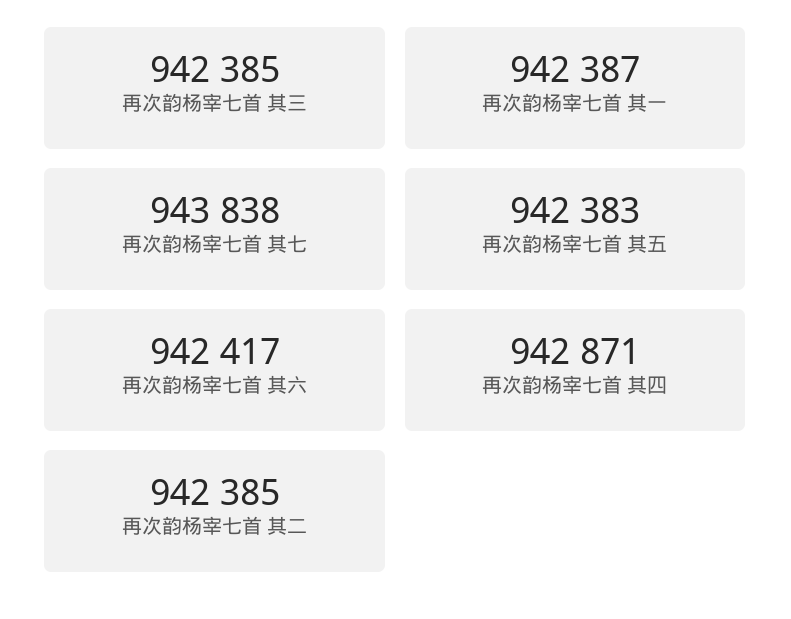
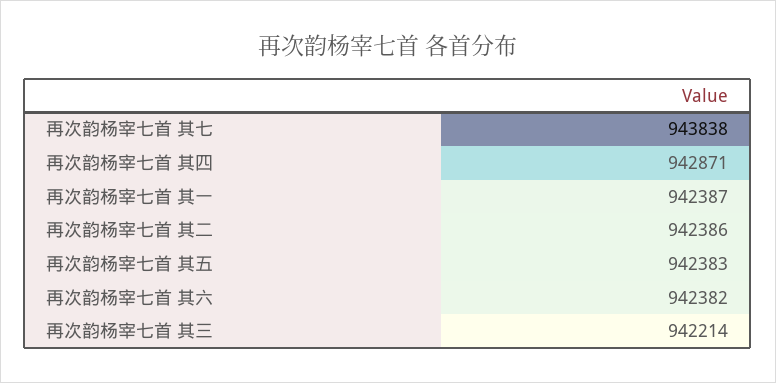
  {
-   "再次韵杨宰七首 其三": 942385,
+   "再次韵杨宰七首 其三": 942214,
    "再次韵杨宰七首 其一": 942387,
    "再次韵杨宰七首 其七": 943838,
    "再次韵杨宰七首 其五": 942383,
-   "再次韵杨宰七首 其六": 942417,
+   "再次韵杨宰七首 其六": 942382,
    "再次韵杨宰七首 其四": 942871,
-   "再次韵杨宰七首 其二": 942385
+   "再次韵杨宰七首 其二": 942386
  }

